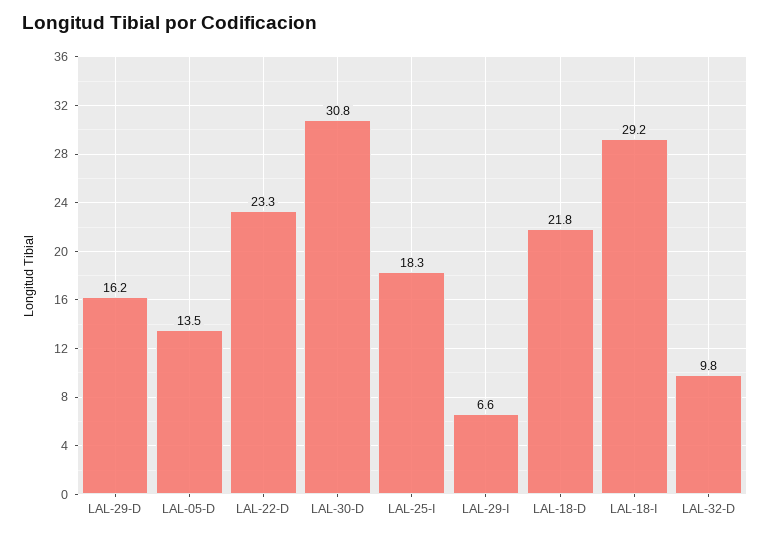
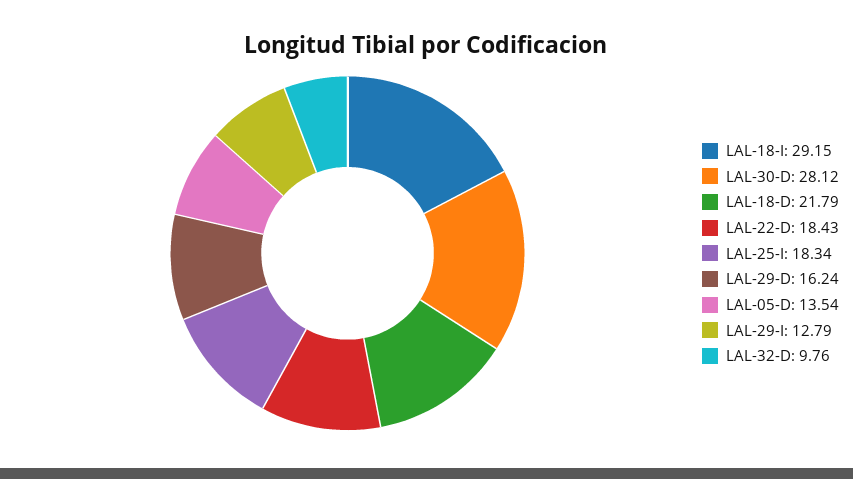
  {
    "LAL-29-D": 16.24,
    "LAL-05-D": 13.54,
-   "LAL-22-D": 23.3,
+   "LAL-22-D": 18.43,
-   "LAL-30-D": 30.8,
+   "LAL-30-D": 28.12,
    "LAL-25-I": 18.34,
-   "LAL-29-I": 6.6,
+   "LAL-29-I": 12.79,
    "LAL-18-D": 21.79,
    "LAL-18-I": 29.15,
    "LAL-32-D": 9.76
  }

